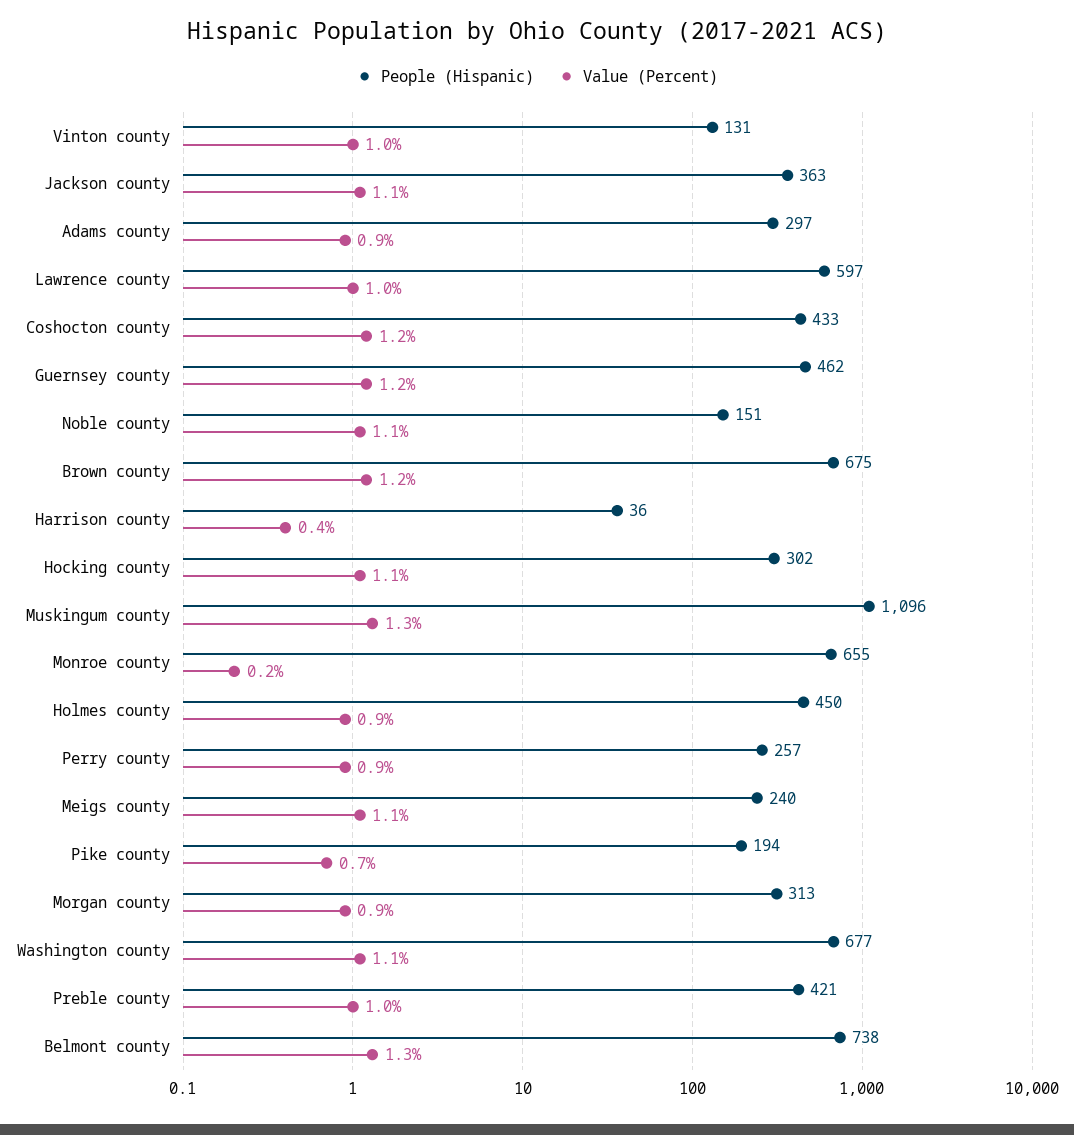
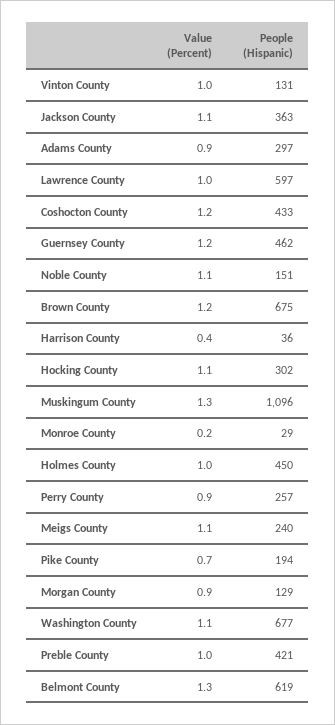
  {
    "People (Hispanic)": {
      "Vinton county": 131,
      "Jackson county": 363,
      "Adams county": 297,
      "Lawrence county": 597,
      "Coshocton county": 433,
      "Guernsey county": 462,
      "Noble county": 151,
      "Brown county": 675,
      "Harrison county": 36,
      "Hocking county": 302,
      "Muskingum county": 1096,
-     "Monroe county": 655,
+     "Monroe county": 29,
      "Holmes county": 450,
      "Perry county": 257,
      "Meigs county": 240,
      "Pike county": 194,
-     "Morgan county": 313,
+     "Morgan county": 129,
      "Washington county": 677,
      "Preble county": 421,
-     "Belmont county": 738
+     "Belmont county": 619
    },
    "Value (Percent)": {
      "Vinton county": 1,
      "Jackson county": 1.1,
      "Adams county": 0.9,
      "Lawrence county": 1,
      "Coshocton county": 1.2,
      "Guernsey county": 1.2,
      "Noble county": 1.1,
      "Brown county": 1.2,
      "Harrison county": 0.4,
      "Hocking county": 1.1,
      "Muskingum county": 1.3,
      "Monroe county": 0.2,
-     "Holmes county": 0.9,
+     "Holmes county": 1,
      "Perry county": 0.9,
      "Meigs county": 1.1,
      "Pike county": 0.7,
      "Morgan county": 0.9,
      "Washington county": 1.1,
      "Preble county": 1,
      "Belmont county": 1.3
    }
  }

